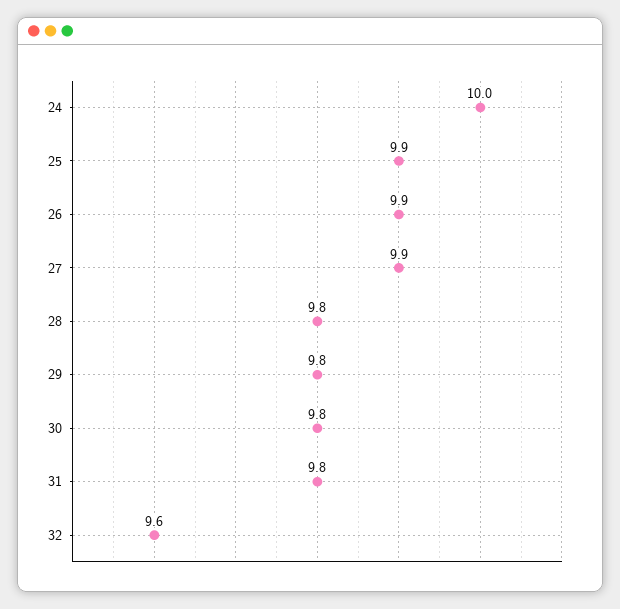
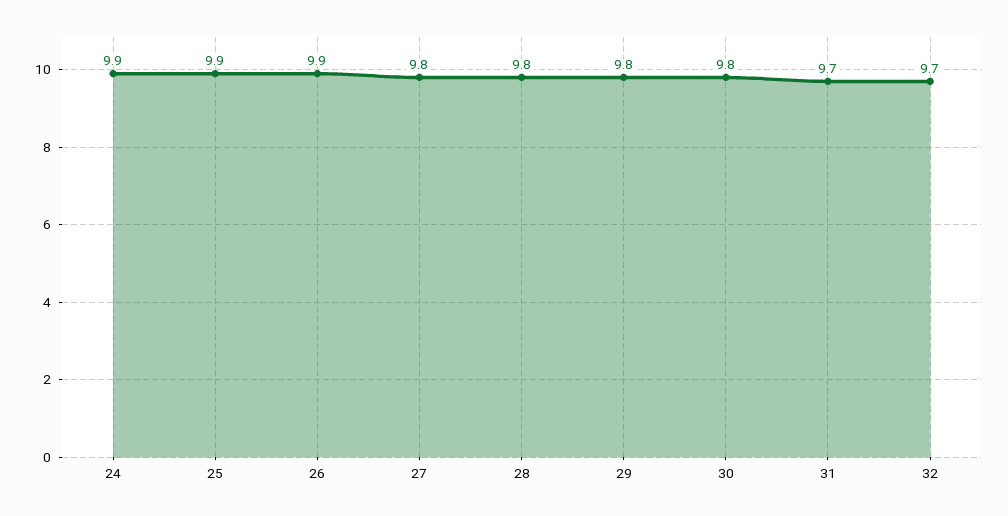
  {
-   "24": 10,
+   "24": 9.9,
    "25": 9.9,
    "26": 9.9,
-   "27": 9.9,
+   "27": 9.8,
    "28": 9.8,
    "29": 9.8,
    "30": 9.8,
-   "31": 9.8,
+   "31": 9.7,
-   "32": 9.6
+   "32": 9.7
  }

